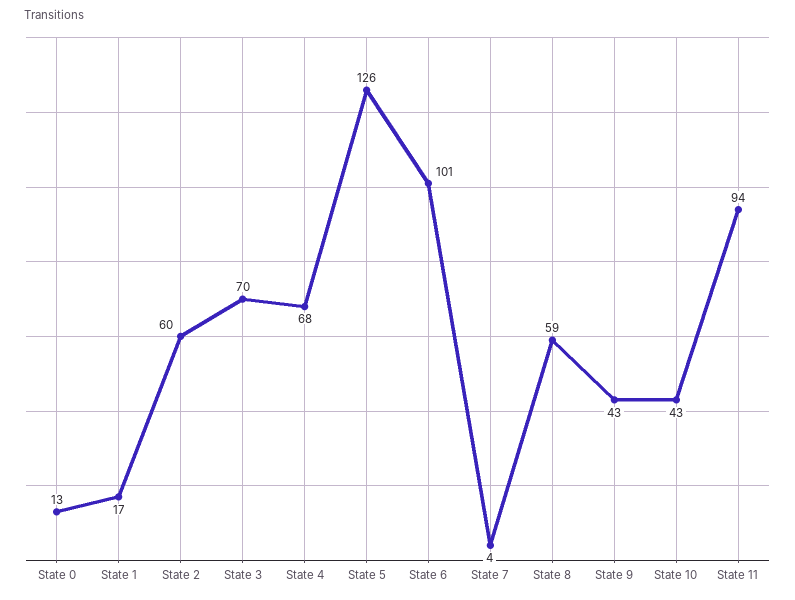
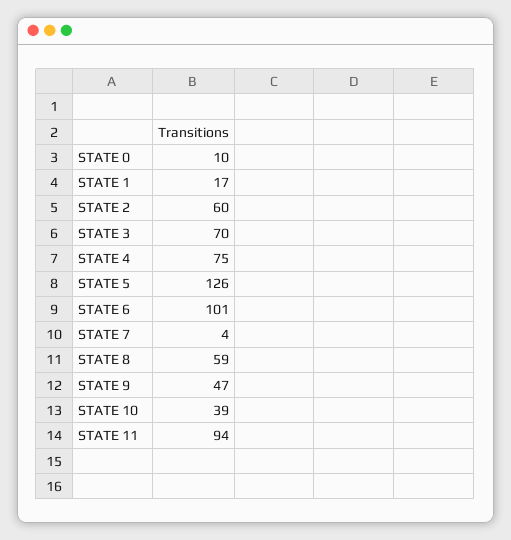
  {
-   "State 0": 13,
+   "State 0": 10,
    "State 1": 17,
    "State 2": 60,
    "State 3": 70,
-   "State 4": 68,
+   "State 4": 75,
    "State 5": 126,
    "State 6": 101,
    "State 7": 4,
    "State 8": 59,
-   "State 9": 43,
+   "State 9": 47,
-   "State 10": 43,
+   "State 10": 39,
    "State 11": 94
  }

